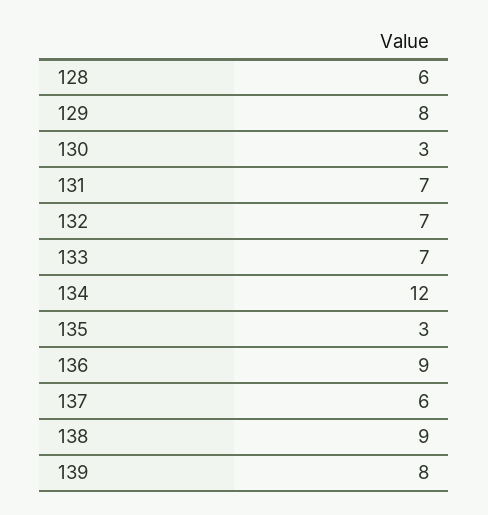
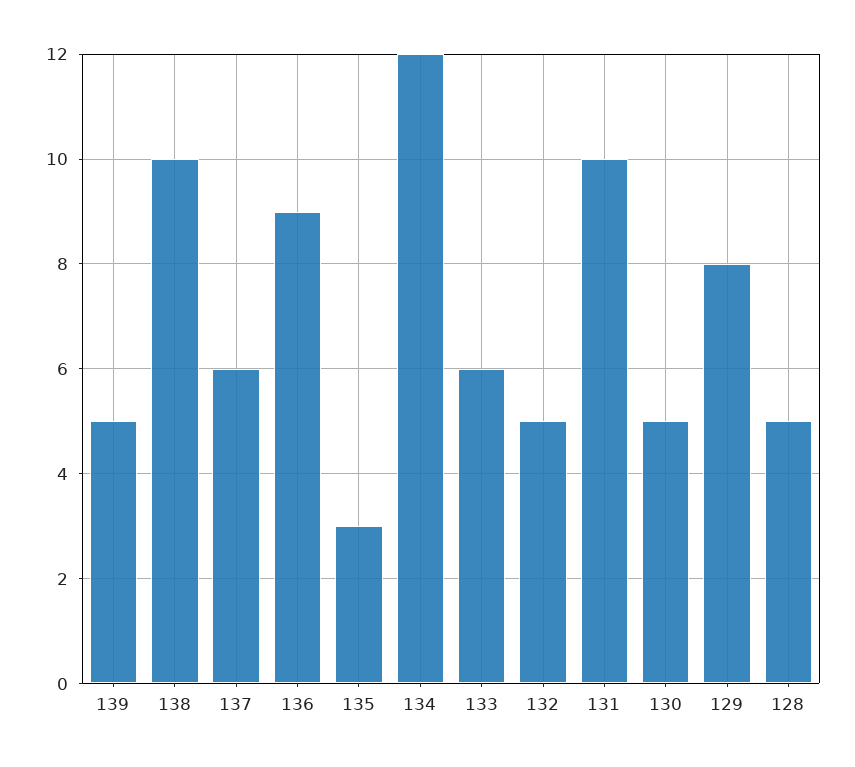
  {
-   "128": 6,
+   "128": 5,
    "129": 8,
-   "130": 3,
+   "130": 5,
-   "131": 7,
+   "131": 10,
-   "132": 7,
+   "132": 5,
-   "133": 7,
+   "133": 6,
    "134": 12,
    "135": 3,
    "136": 9,
    "137": 6,
-   "138": 9,
+   "138": 10,
-   "139": 8
+   "139": 5
  }

